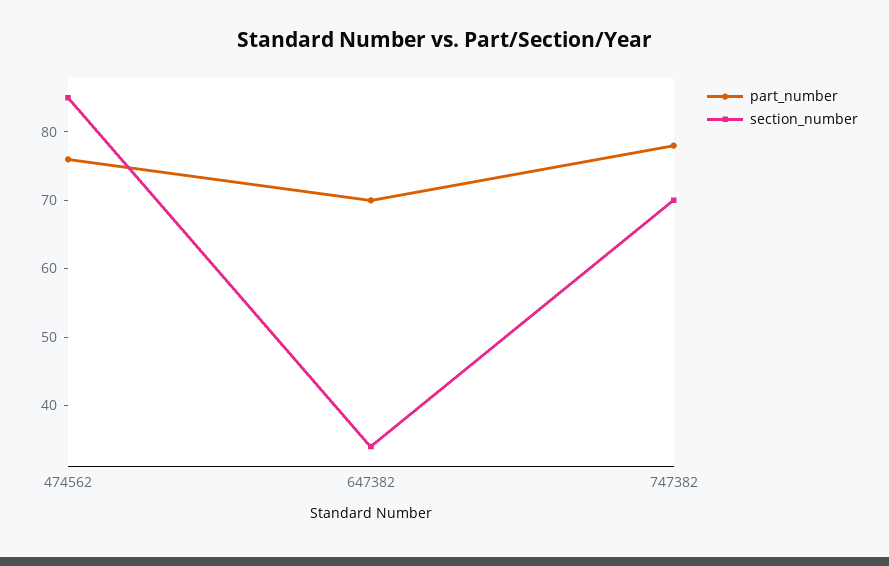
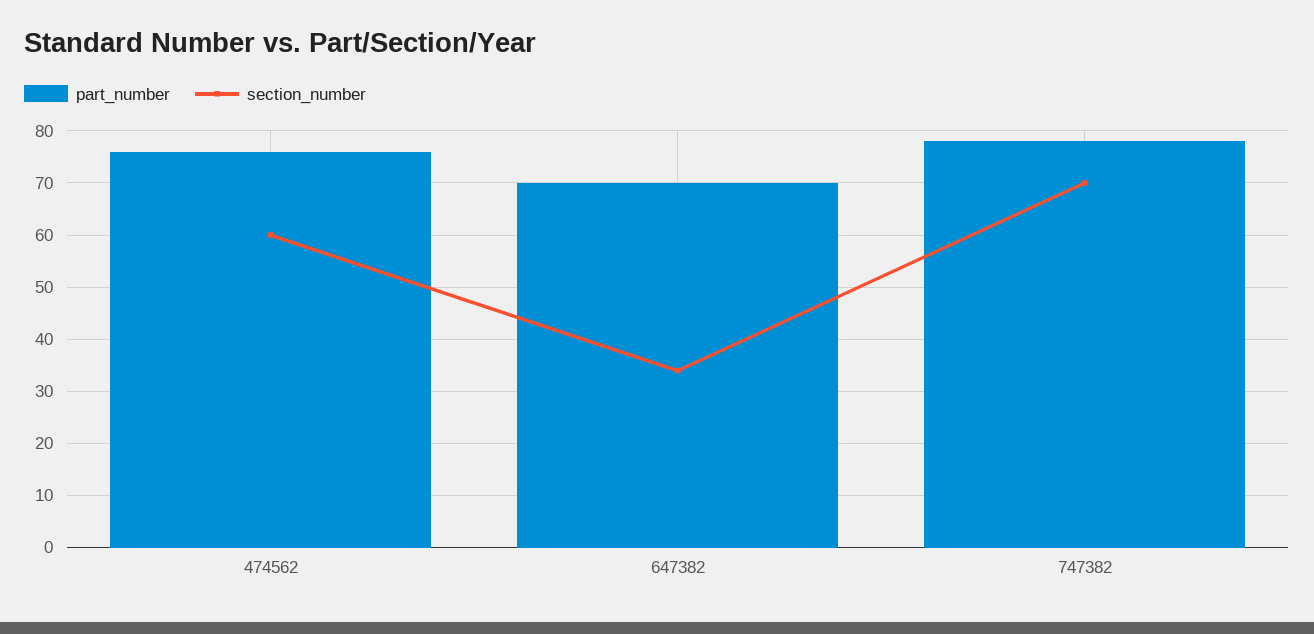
  {
    "part_number": {
      "474562": 75,
      "647382": 70,
      "747382": 80
    },
    "section_number": {
-     "474562": 85,
+     "474562": 60,
      "647382": 35,
      "747382": 70
    }
  }

